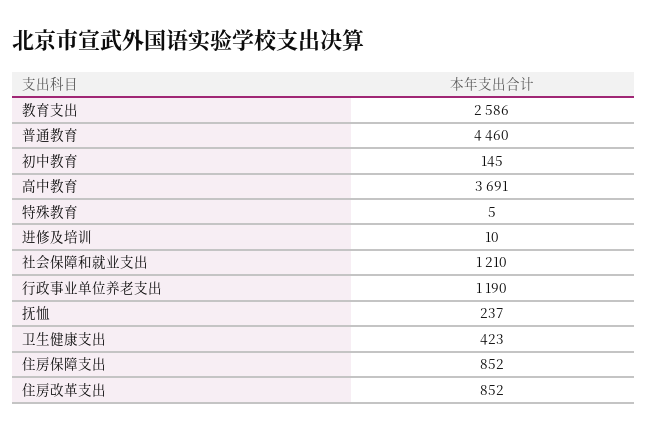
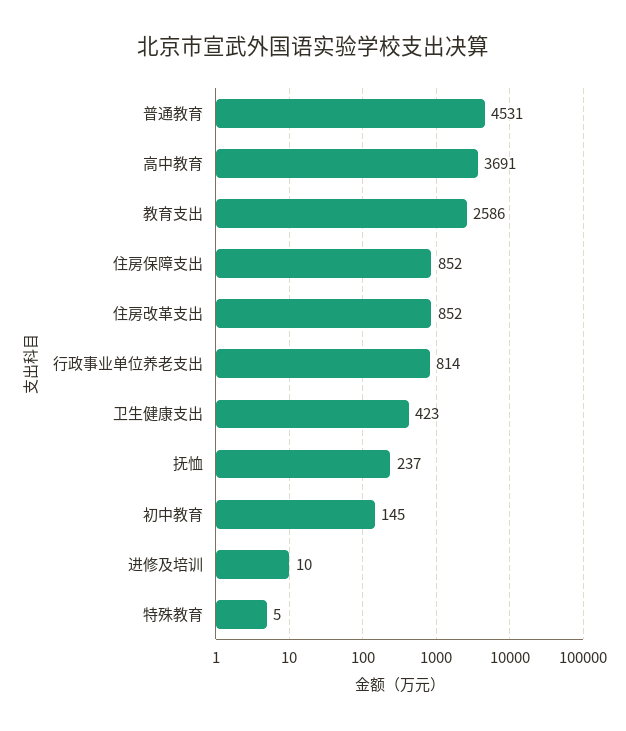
  {
    "教育支出": 2586,
-   "普通教育": 4460,
+   "普通教育": 4531,
    "初中教育": 145,
    "高中教育": 3691,
    "特殊教育": 5,
    "进修及培训": 10,
-   "社会保障和就业支出": 1210,
-   "行政事业单位养老支出": 1190,
+   "行政事业单位养老支出": 814,
    "抚恤": 237,
    "卫生健康支出": 423,
    "住房保障支出": 852,
    "住房改革支出": 852
  }

